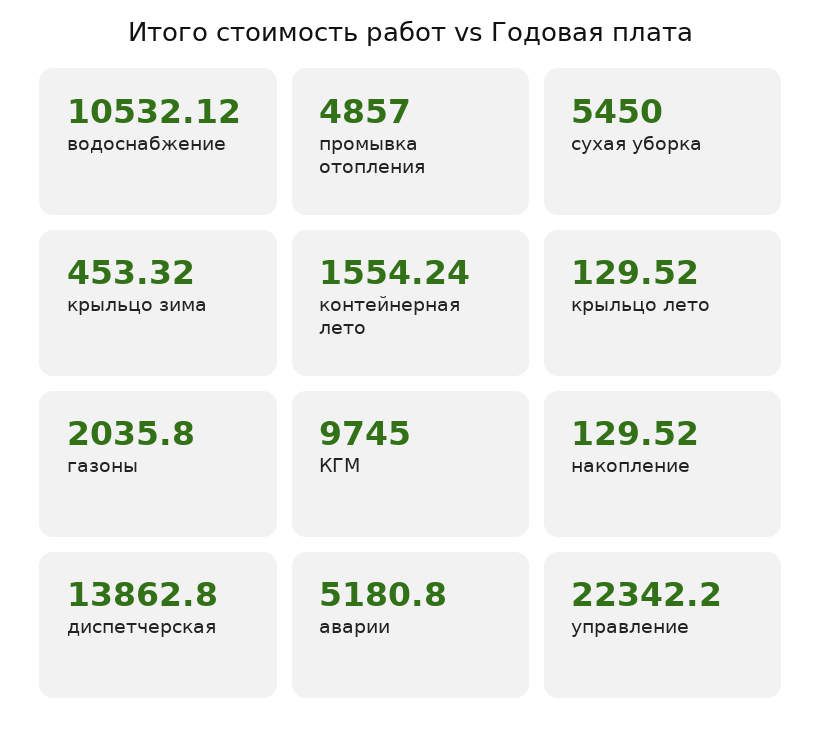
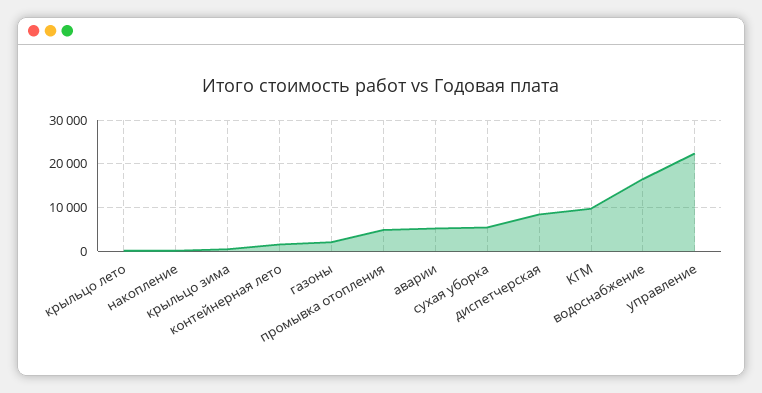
  {
-   "водоснабжение": 10532.12,
+   "водоснабжение": 16000,
    "промывка отопления": 4857,
    "сухая уборка": 5450,
    "крыльцо зима": 453.32,
    "контейнерная лето": 1554.24,
    "крыльцо лето": 129.52,
    "газоны": 2035.8,
    "КГМ": 9745,
    "накопление": 129.52,
-   "диспетчерская": 13862.8,
+   "диспетчерская": 8000,
    "аварии": 5180.8,
    "управление": 22342.2
  }

